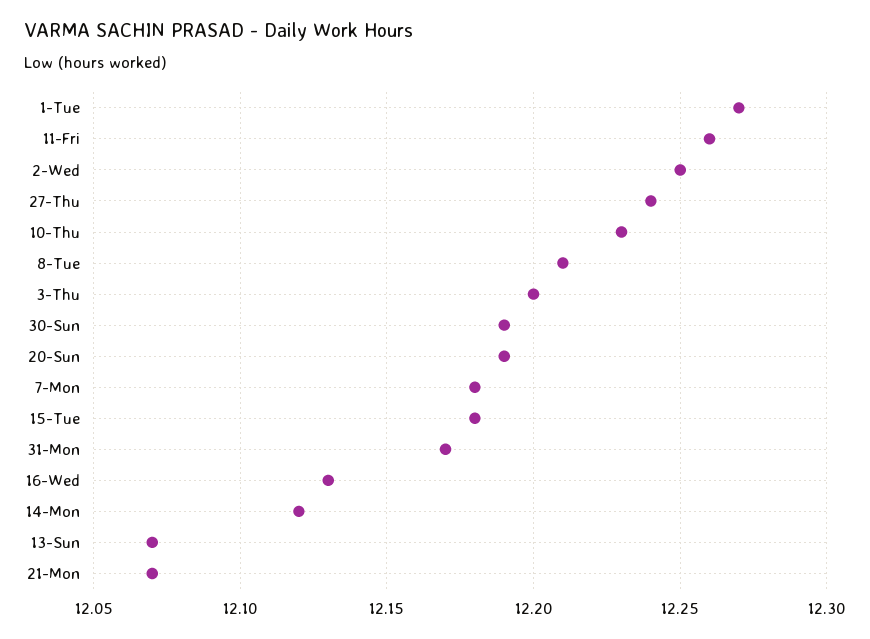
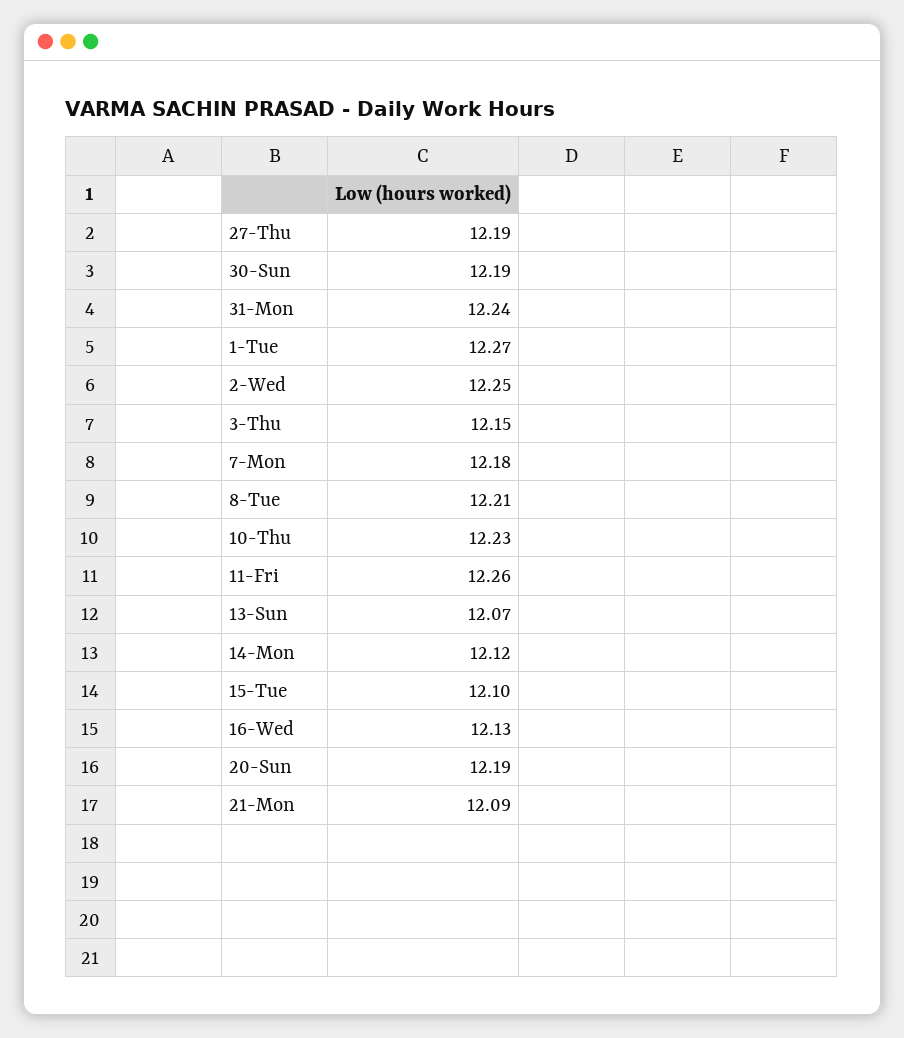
  {
    "1-Tue": 12.27,
    "11-Fri": 12.26,
    "2-Wed": 12.25,
-   "27-Thu": 12.24,
+   "27-Thu": 12.19,
    "10-Thu": 12.23,
    "8-Tue": 12.21,
-   "3-Thu": 12.2,
+   "3-Thu": 12.15,
    "30-Sun": 12.19,
    "20-Sun": 12.19,
    "7-Mon": 12.18,
-   "15-Tue": 12.18,
+   "15-Tue": 12.1,
-   "31-Mon": 12.17,
+   "31-Mon": 12.24,
    "16-Wed": 12.13,
    "14-Mon": 12.12,
    "13-Sun": 12.07,
-   "21-Mon": 12.07
+   "21-Mon": 12.09
  }

